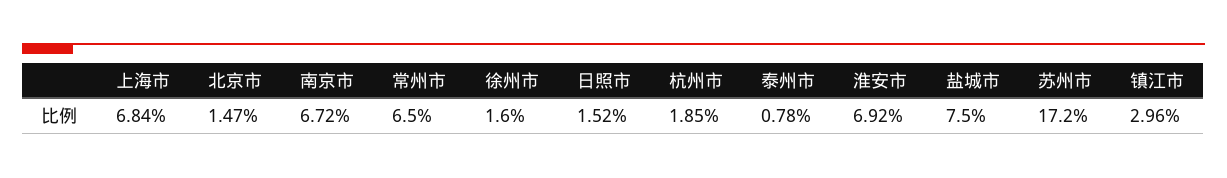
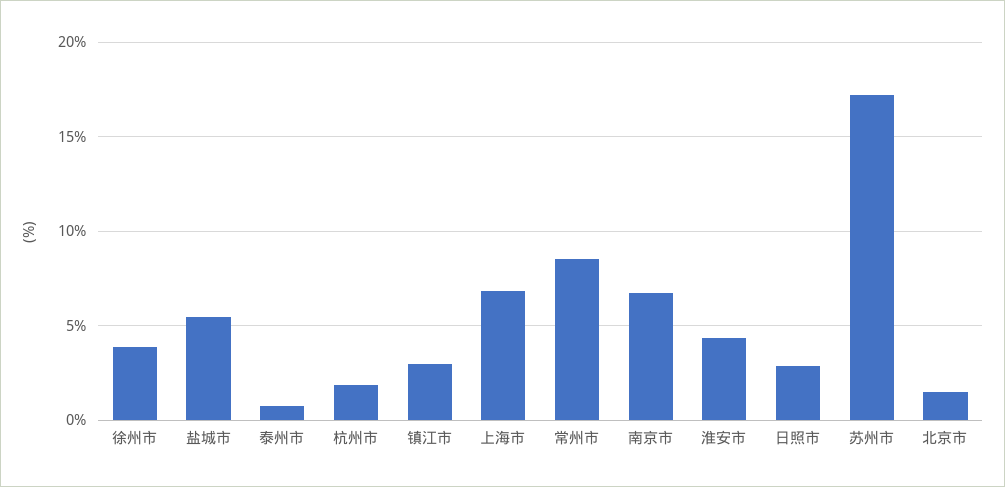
  {
    "上海市": 6.84,
    "北京市": 1.47,
    "南京市": 6.72,
-   "常州市": 6.5,
+   "常州市": 8.5,
-   "徐州市": 1.6,
+   "徐州市": 4,
-   "日照市": 1.52,
+   "日照市": 3,
    "杭州市": 1.85,
    "泰州市": 0.78,
-   "淮安市": 6.92,
+   "淮安市": 4.5,
-   "盐城市": 7.5,
+   "盐城市": 5.5,
    "苏州市": 17.2,
    "镇江市": 2.96
  }

